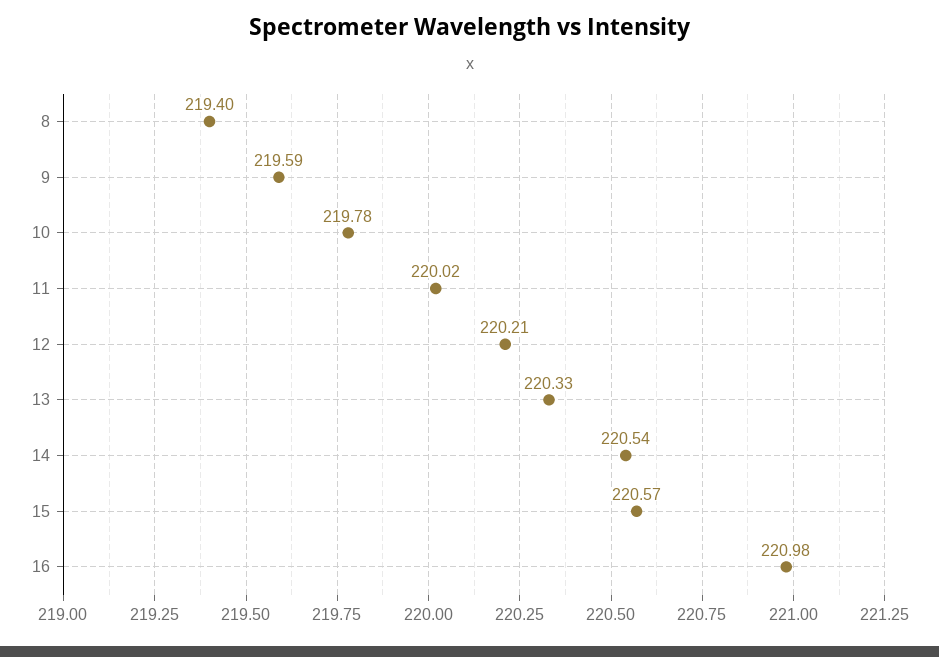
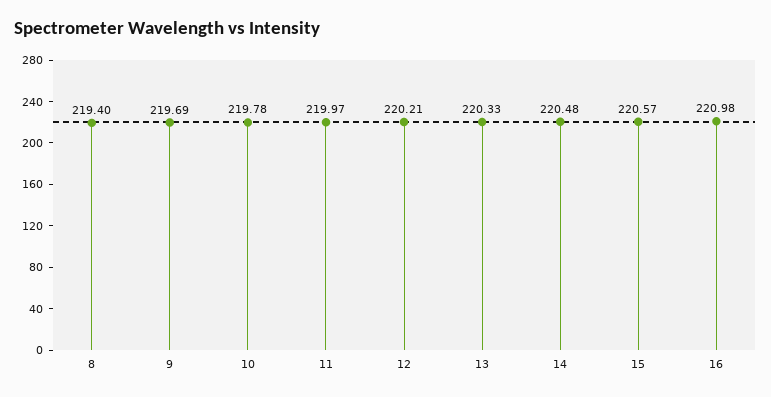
  {
    "8": 219.4,
-   "9": 219.59,
+   "9": 219.69,
    "10": 219.78,
-   "11": 220.02,
+   "11": 219.97,
    "12": 220.21,
    "13": 220.33,
-   "14": 220.54,
+   "14": 220.48,
    "15": 220.57,
    "16": 220.98
  }

